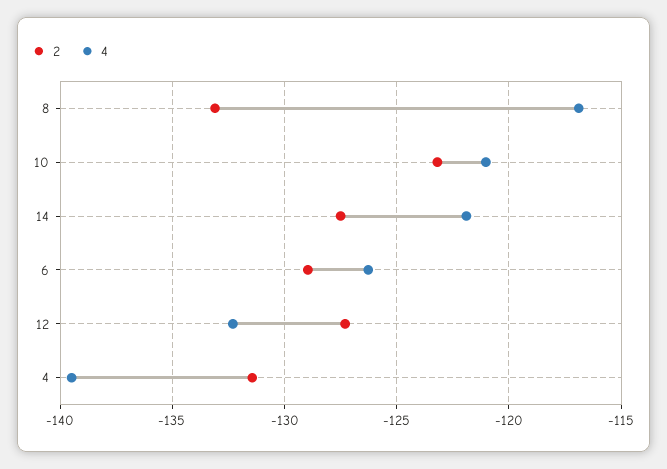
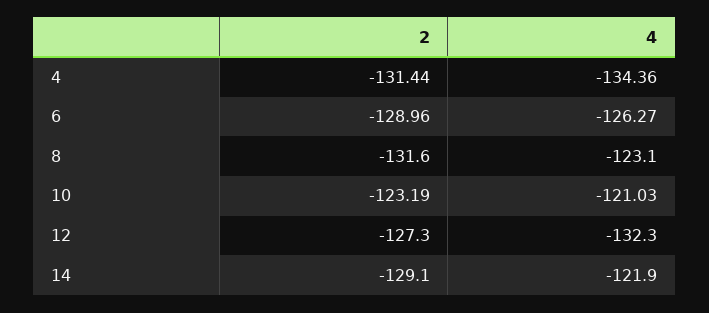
  {
    "2": {
-     "8": -133,
+     "8": -131.6,
      "10": -123.19,
-     "14": -127.5,
+     "14": -129.1,
      "6": -128.96,
      "12": -127.3,
      "4": -131.44
    },
    "4": {
-     "8": -117,
+     "8": -123.1,
      "10": -121.03,
      "14": -121.9,
      "6": -126.27,
      "12": -132.3,
-     "4": -139.5
+     "4": -134.36
    }
  }

